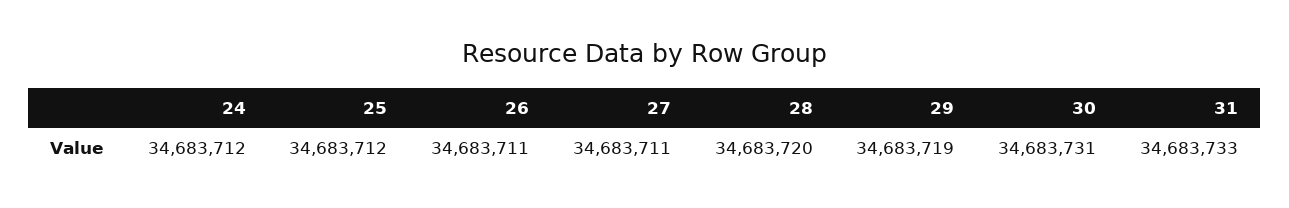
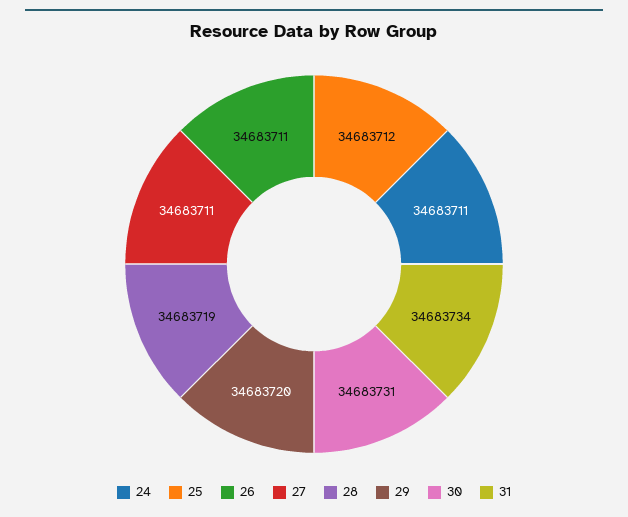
  {
-   "24": 34683712,
+   "24": 34683711,
    "25": 34683712,
    "26": 34683711,
    "27": 34683711,
-   "28": 34683720,
+   "28": 34683719,
-   "29": 34683719,
+   "29": 34683720,
    "30": 34683731,
-   "31": 34683733
+   "31": 34683734
  }

